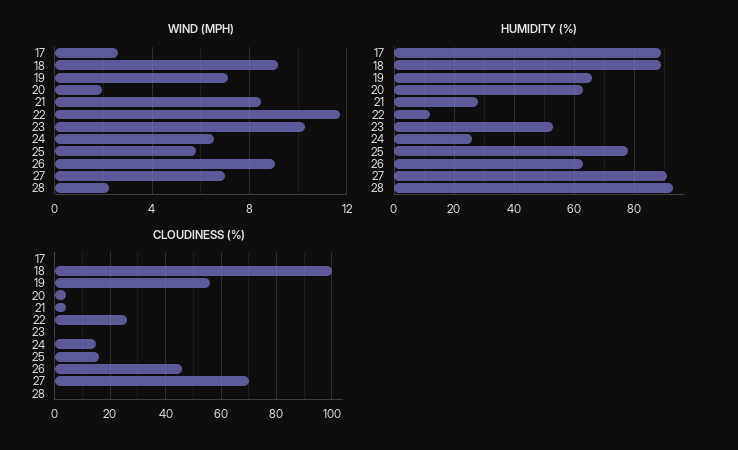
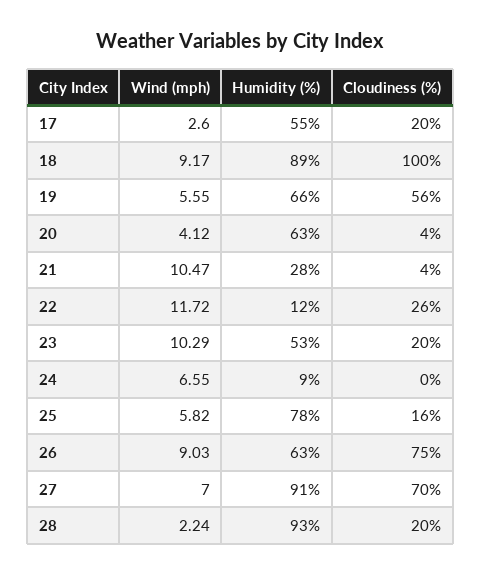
  {
    "WIND (MPH)": {
      "17": 2.6,
      "18": 9.17,
-     "19": 7,
+     "19": 5.55,
-     "20": 2,
+     "20": 4.12,
-     "21": 8.5,
+     "21": 10.47,
      "22": 11.72,
      "23": 10.29,
      "24": 6.55,
      "25": 5.82,
      "26": 9.03,
      "27": 7,
      "28": 2.24
    },
    "HUMIDITY (%)": {
-     "17": 90,
+     "17": 55,
      "18": 89,
      "19": 66,
      "20": 63,
      "21": 28,
      "22": 12,
      "23": 53,
-     "24": 25,
+     "24": 9,
      "25": 78,
      "26": 63,
      "27": 91,
      "28": 93
    },
    "CLOUDINESS (%)": {
-     "17": 0,
+     "17": 20,
      "18": 100,
      "19": 56,
      "20": 4,
      "21": 4,
      "22": 26,
-     "23": 0,
+     "23": 20,
-     "24": 15,
+     "24": 0,
      "25": 16,
-     "26": 45,
+     "26": 75,
      "27": 70,
-     "28": 0
+     "28": 20
    }
  }

